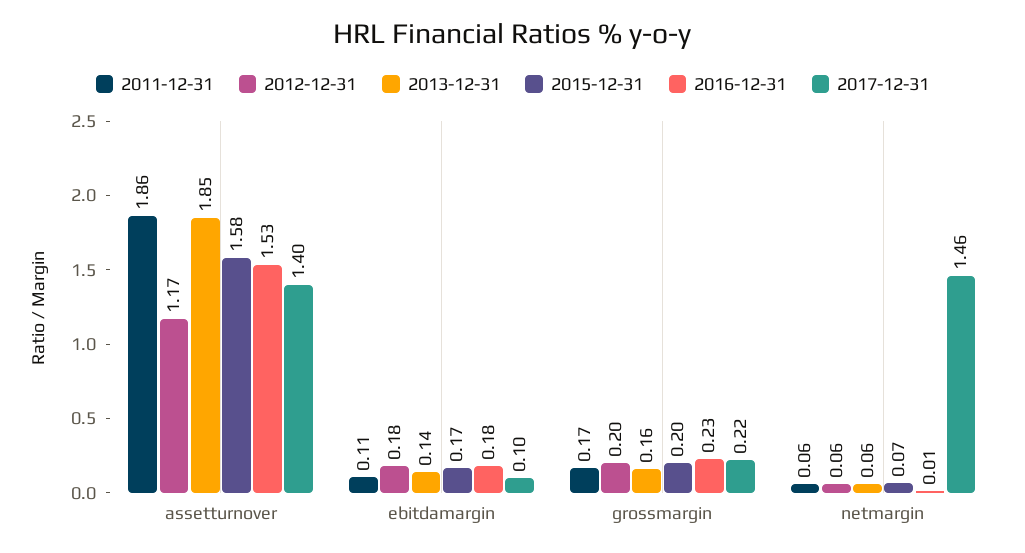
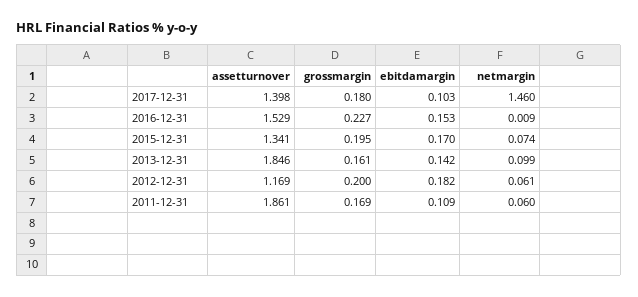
  {
    "2011-12-31": {
      "assetturnover": 1.861,
      "ebitdamargin": 0.109,
      "grossmargin": 0.169,
      "netmargin": 0.06
    },
    "2012-12-31": {
      "assetturnover": 1.169,
      "ebitdamargin": 0.182,
      "grossmargin": 0.2,
      "netmargin": 0.061
    },
    "2013-12-31": {
      "assetturnover": 1.846,
      "ebitdamargin": 0.142,
      "grossmargin": 0.161,
-     "netmargin": 0.06
+     "netmargin": 0.099
    },
    "2015-12-31": {
-     "assetturnover": 1.58,
+     "assetturnover": 1.341,
      "ebitdamargin": 0.17,
      "grossmargin": 0.195,
      "netmargin": 0.074
    },
    "2016-12-31": {
      "assetturnover": 1.529,
-     "ebitdamargin": 0.18,
+     "ebitdamargin": 0.153,
      "grossmargin": 0.227,
      "netmargin": 0.009
    },
    "2017-12-31": {
      "assetturnover": 1.398,
      "ebitdamargin": 0.103,
-     "grossmargin": 0.22,
+     "grossmargin": 0.18,
      "netmargin": 1.46
    }
  }

